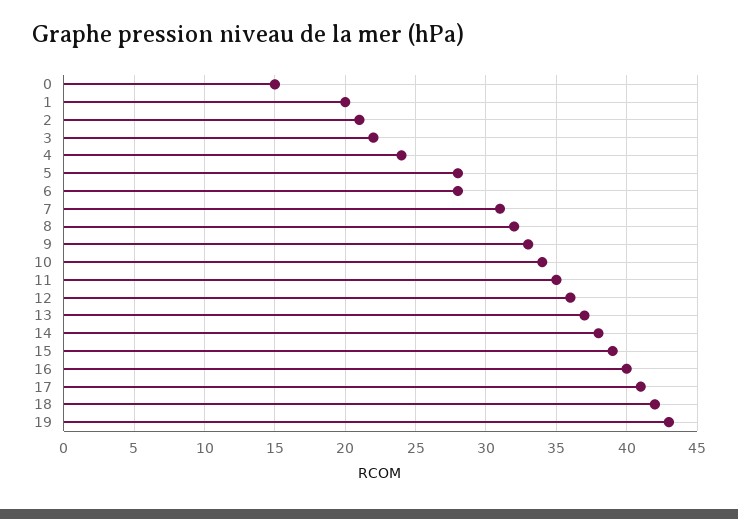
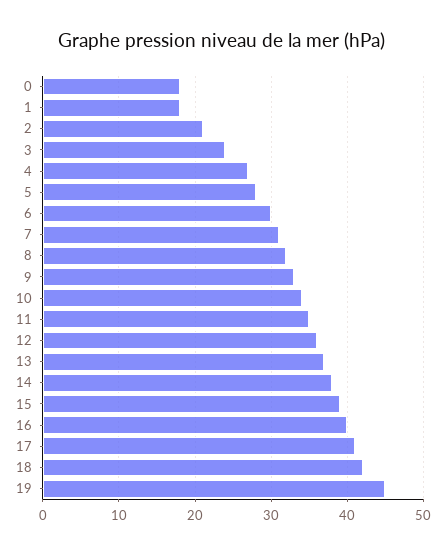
  {
-   "0": 15,
+   "0": 18,
-   "1": 20,
+   "1": 18,
    "2": 21,
-   "3": 22,
+   "3": 24,
-   "4": 24,
+   "4": 27,
    "5": 28,
-   "6": 28,
+   "6": 30,
    "7": 31,
    "8": 32,
    "9": 33,
    "10": 34,
    "11": 35,
    "12": 36,
    "13": 37,
    "14": 38,
    "15": 39,
    "16": 40,
    "17": 41,
    "18": 42,
-   "19": 43
+   "19": 45
  }

